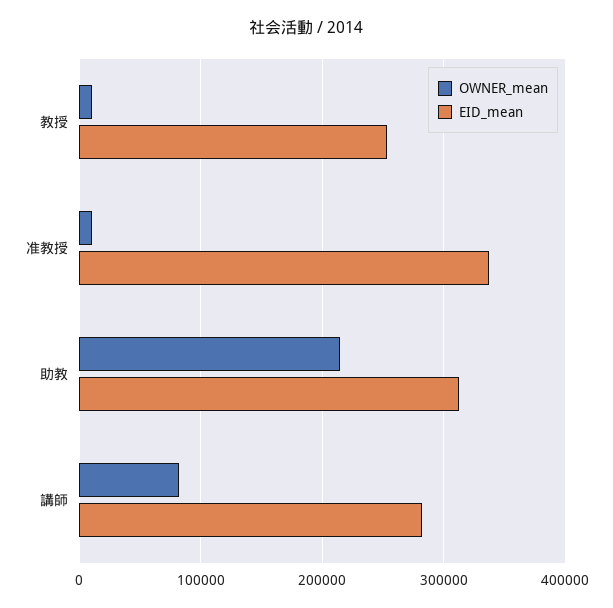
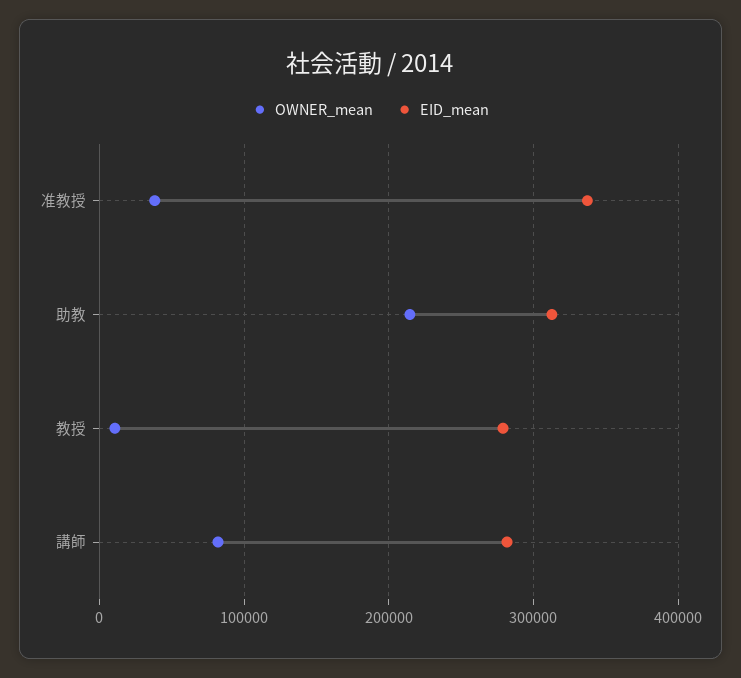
  {
    "OWNER_mean": {
      "教授": 10000,
-     "准教授": 10000,
+     "准教授": 40000,
      "助教": 210000,
      "講師": 80000
    },
    "EID_mean": {
-     "教授": 250000,
+     "教授": 280000,
      "准教授": 340000,
      "助教": 310000,
      "講師": 280000
    }
  }

